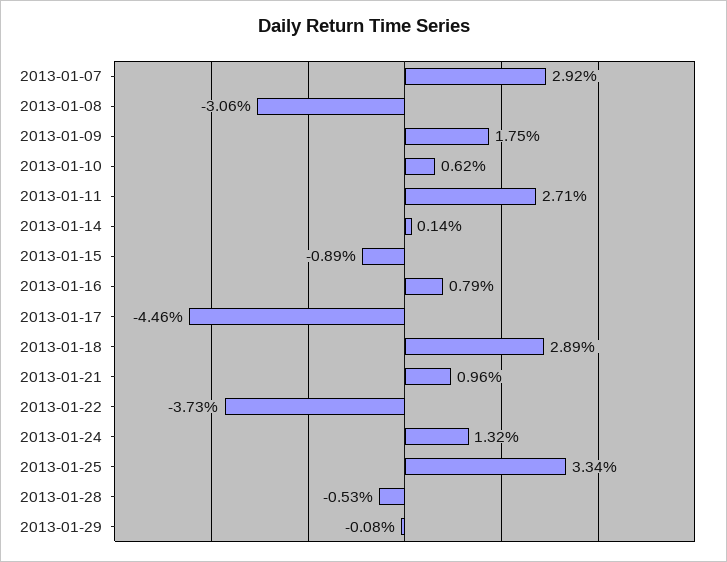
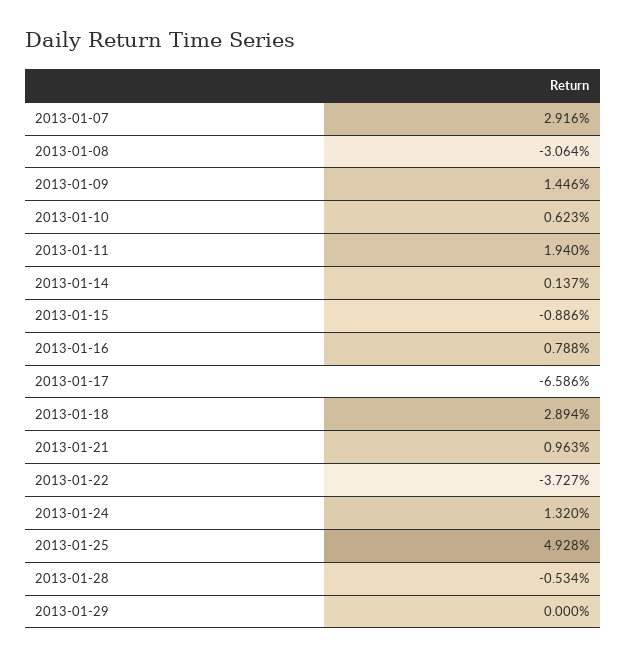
  {
    "2013-01-07": 2.916,
    "2013-01-08": -3.064,
-   "2013-01-09": 1.75,
+   "2013-01-09": 1.446,
    "2013-01-10": 0.623,
-   "2013-01-11": 2.71,
+   "2013-01-11": 1.94,
    "2013-01-14": 0.137,
    "2013-01-15": -0.886,
    "2013-01-16": 0.788,
-   "2013-01-17": -4.46,
+   "2013-01-17": -6.586,
    "2013-01-18": 2.894,
    "2013-01-21": 0.963,
    "2013-01-22": -3.727,
    "2013-01-24": 1.32,
-   "2013-01-25": 3.34,
+   "2013-01-25": 4.928,
    "2013-01-28": -0.534,
-   "2013-01-29": -0.08
+   "2013-01-29": 0
  }

